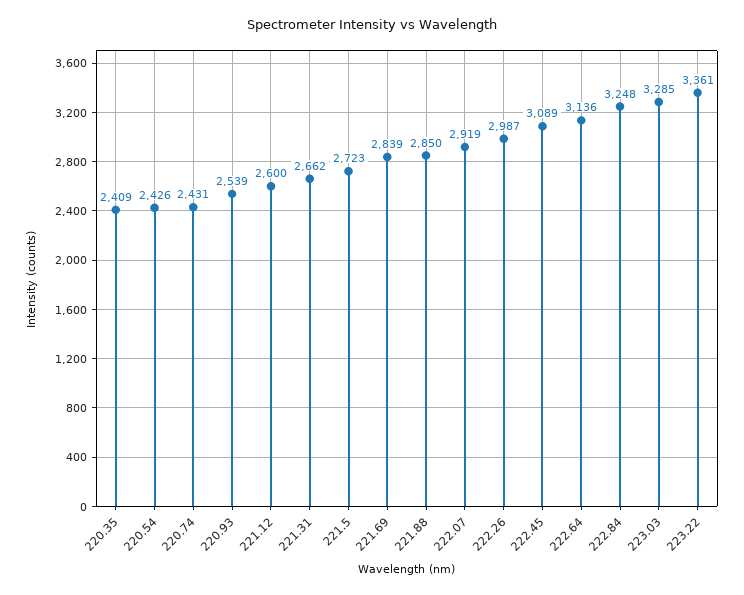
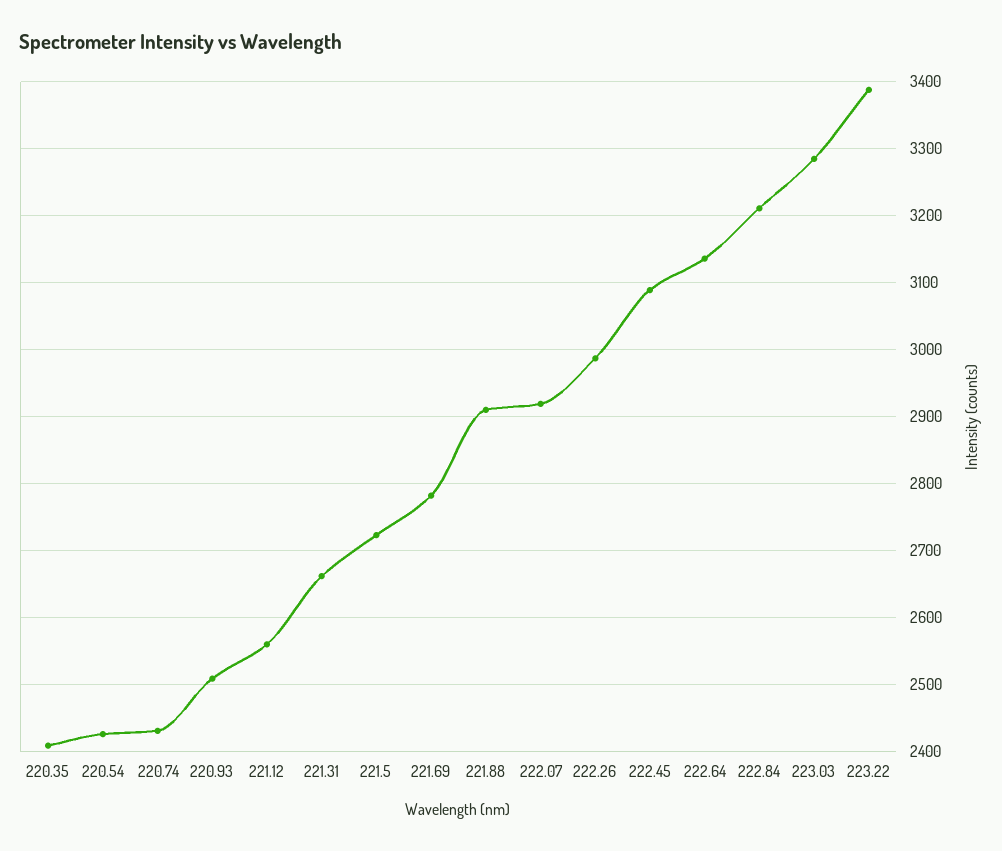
  {
    "220.35": 2409,
    "220.54": 2426,
    "220.74": 2431,
-   "220.93": 2539,
+   "220.93": 2510,
-   "221.12": 2600,
+   "221.12": 2560,
    "221.31": 2662,
    "221.5": 2723,
-   "221.69": 2839,
+   "221.69": 2780,
-   "221.88": 2850,
+   "221.88": 2910,
    "222.07": 2919,
    "222.26": 2987,
    "222.45": 3089,
    "222.64": 3136,
-   "222.84": 3248,
+   "222.84": 3210,
    "223.03": 3285,
-   "223.22": 3361
+   "223.22": 3390
  }

